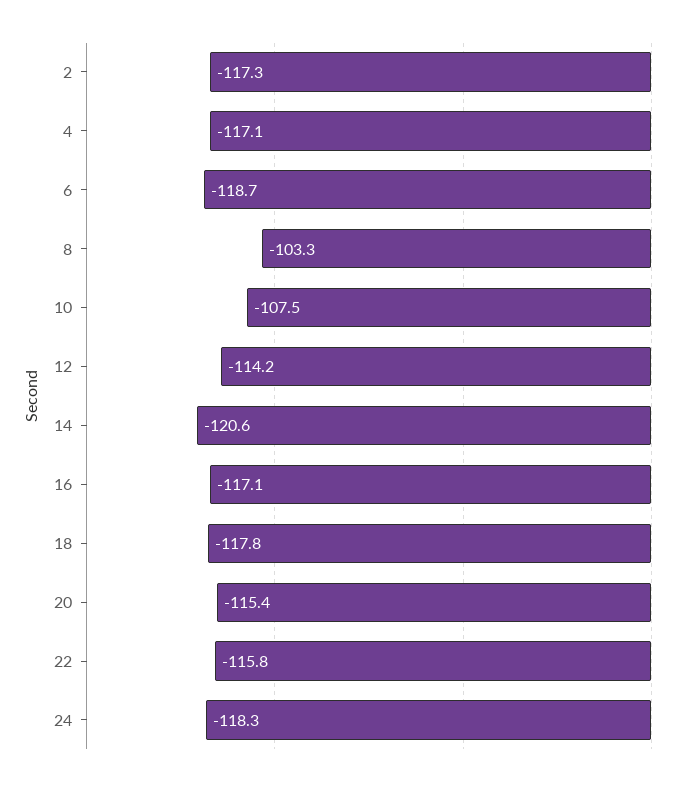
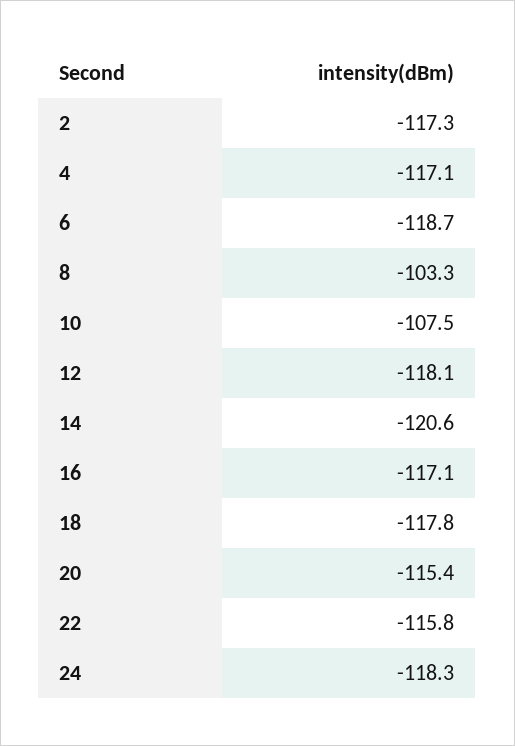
  {
    "2": -117.3,
    "4": -117.1,
    "6": -118.7,
    "8": -103.3,
    "10": -107.5,
-   "12": -114.2,
+   "12": -118.1,
    "14": -120.6,
    "16": -117.1,
    "18": -117.8,
    "20": -115.4,
    "22": -115.8,
    "24": -118.3
  }

